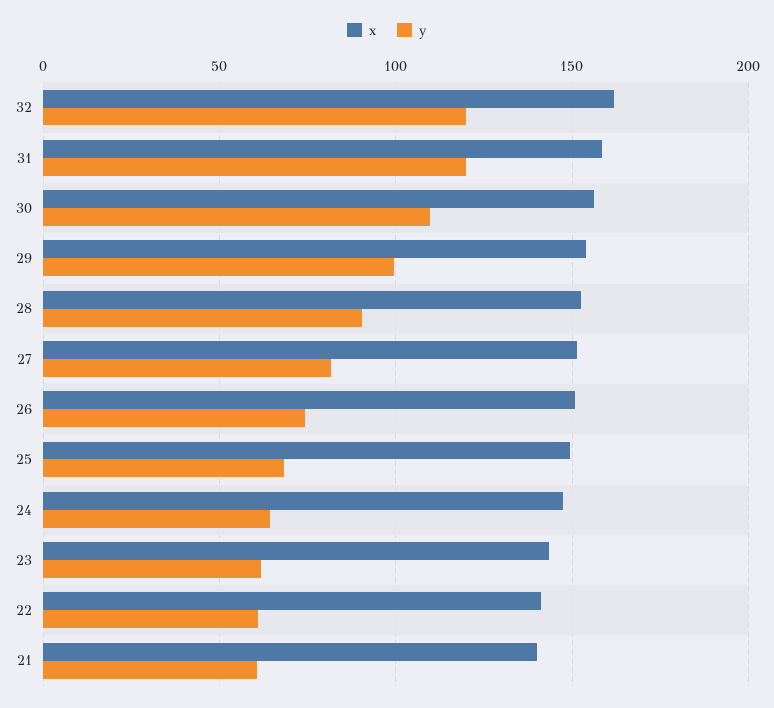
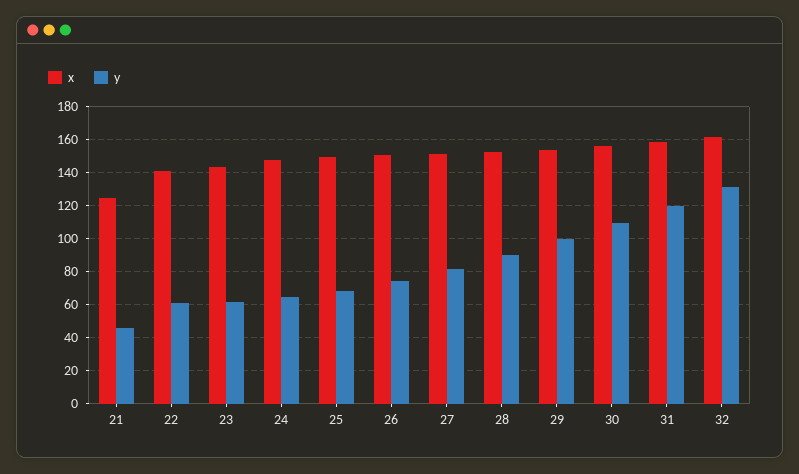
  {
    "x": {
      "32": 160,
      "31": 160,
      "30": 155,
      "29": 155,
      "28": 155,
      "27": 150,
      "26": 150,
      "25": 150,
      "24": 150,
      "23": 145,
      "22": 140,
-     "21": 140
+     "21": 125
    },
    "y": {
-     "32": 120,
+     "32": 130,
      "31": 120,
      "30": 110,
      "29": 100,
      "28": 90,
      "27": 80,
      "26": 75,
      "25": 70,
      "24": 65,
      "23": 60,
      "22": 60,
-     "21": 60
+     "21": 45
    }
  }

